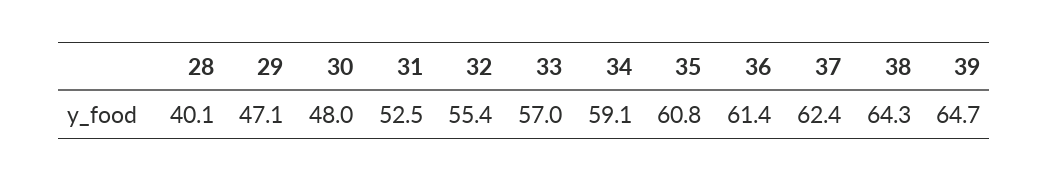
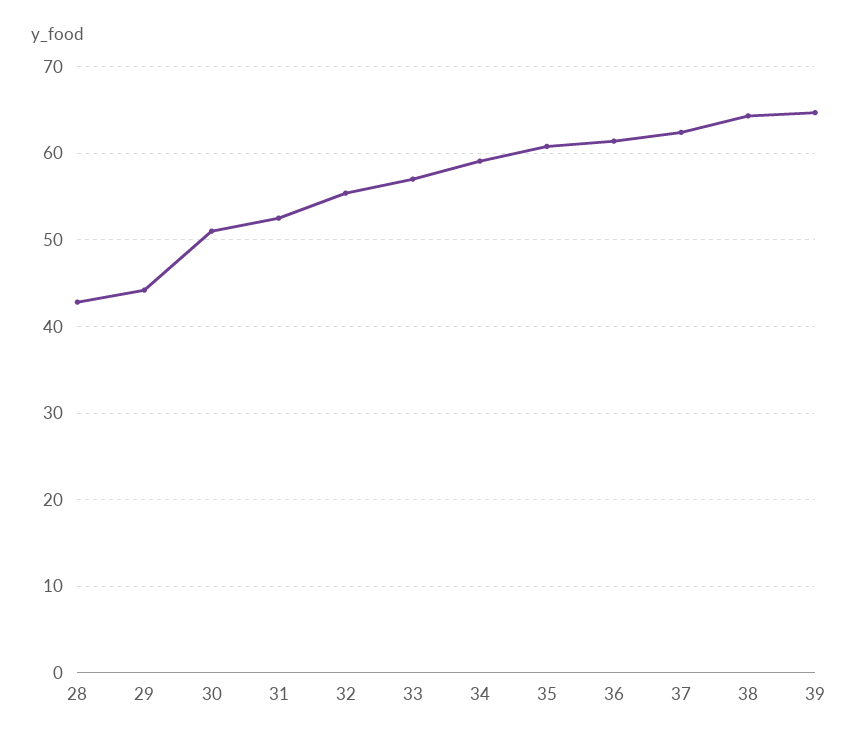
  {
-   "28": 40.1,
+   "28": 43,
-   "29": 47.1,
+   "29": 44,
-   "30": 48,
+   "30": 51,
    "31": 52.5,
    "32": 55.4,
    "33": 57,
    "34": 59.1,
    "35": 60.8,
    "36": 61.4,
    "37": 62.4,
    "38": 64.3,
    "39": 64.7
  }

